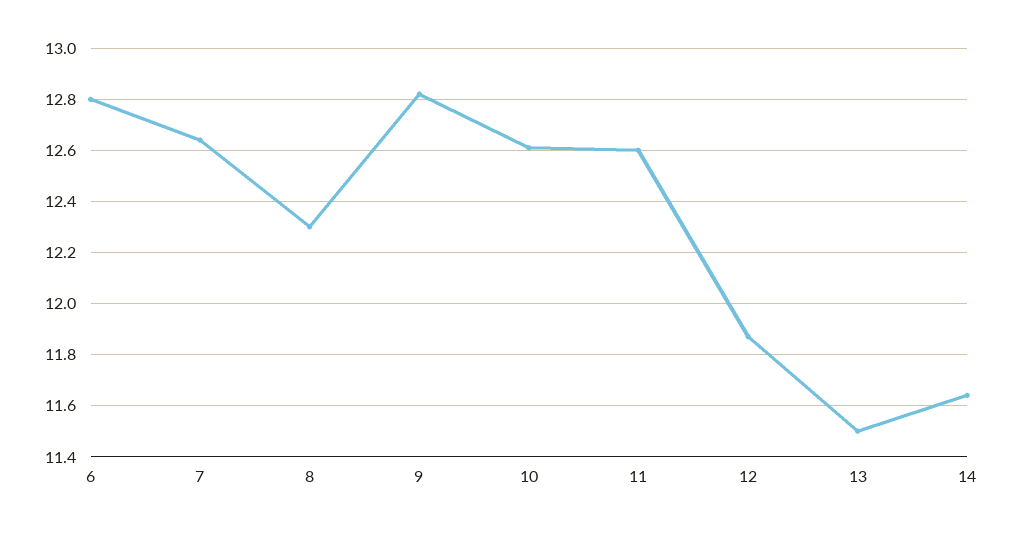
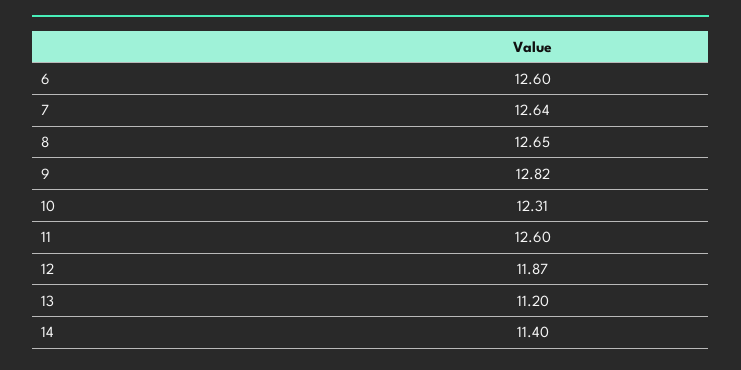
  {
-   "6": 12.8,
+   "6": 12.6,
    "7": 12.64,
-   "8": 12.3,
+   "8": 12.65,
    "9": 12.82,
-   "10": 12.6,
+   "10": 12.31,
    "11": 12.6,
    "12": 11.87,
-   "13": 11.5,
+   "13": 11.2,
-   "14": 11.65
+   "14": 11.4
  }

